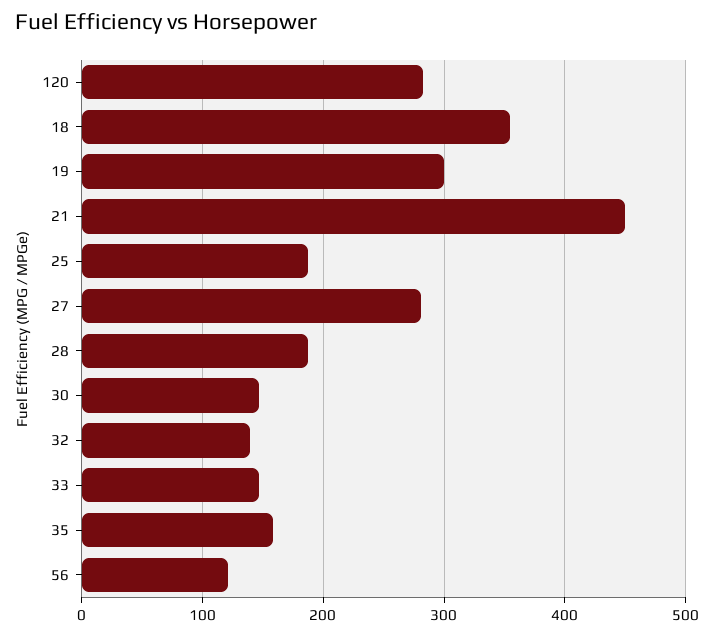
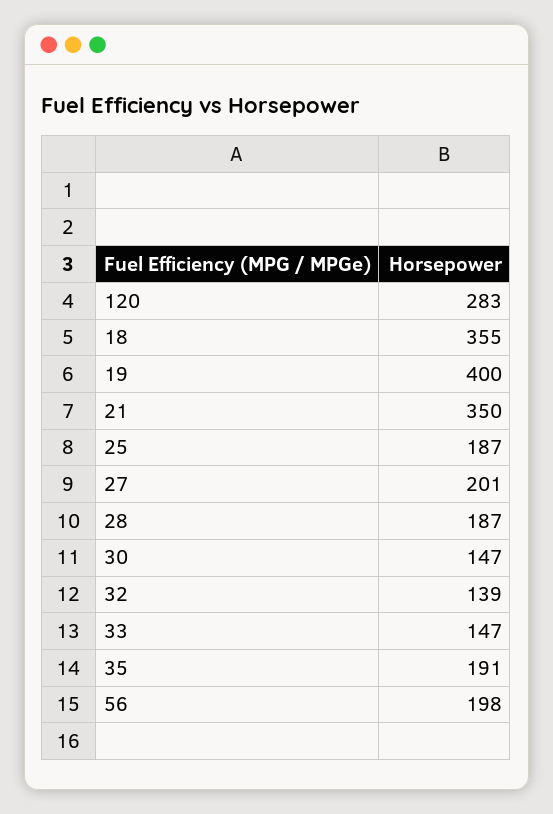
  {
    "120": 283,
    "18": 355,
-   "19": 300,
+   "19": 400,
-   "21": 450,
+   "21": 350,
    "25": 187,
-   "27": 280,
+   "27": 201,
    "28": 187,
    "30": 147,
    "32": 139,
    "33": 147,
-   "35": 160,
+   "35": 191,
-   "56": 120
+   "56": 198
  }

